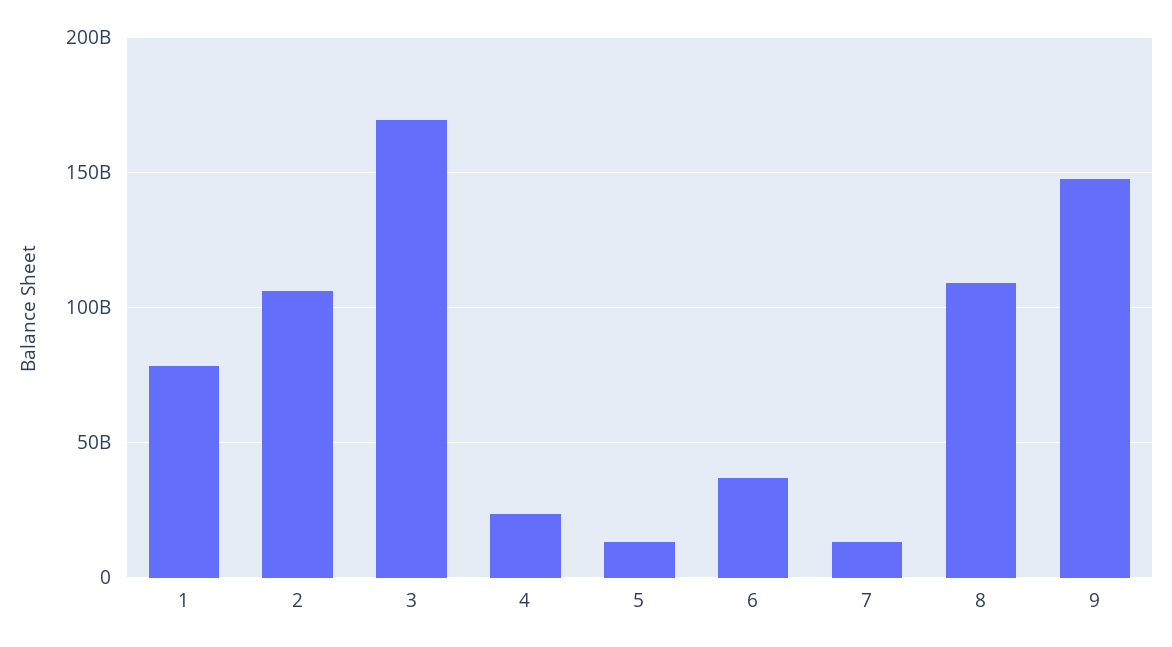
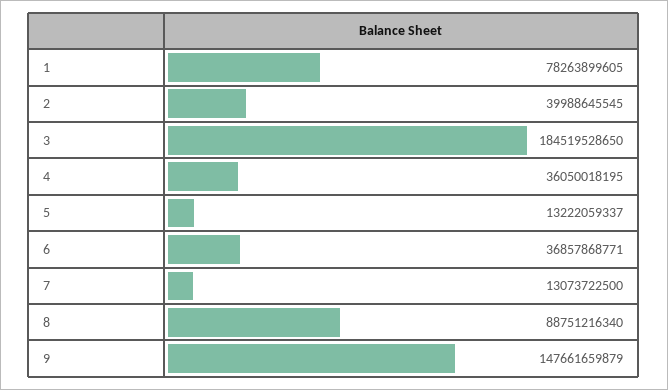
  {
    "1": 78263899605,
-   "2": 105000000000,
+   "2": 39988645545,
-   "3": 170000000000,
+   "3": 184519528650,
-   "4": 25000000000,
+   "4": 36050018195,
    "5": 13222059337,
    "6": 36857868771,
    "7": 13073722500,
-   "8": 110000000000,
+   "8": 88751216340,
    "9": 147661659879
  }

